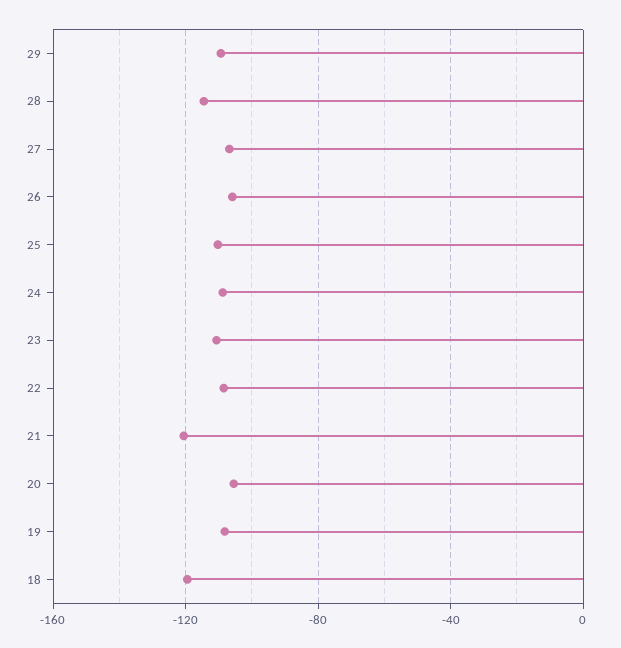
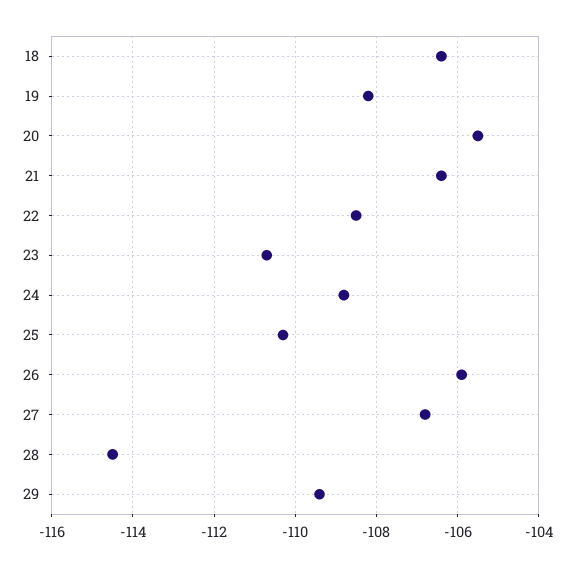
  {
    "29": -109.5,
    "28": -114.5,
    "27": -107,
    "26": -106,
    "25": -110.5,
    "24": -109,
    "23": -110.5,
    "22": -108.5,
-   "21": -120,
+   "21": -106.5,
    "20": -105.5,
    "19": -108,
-   "18": -120
+   "18": -106.5
  }

